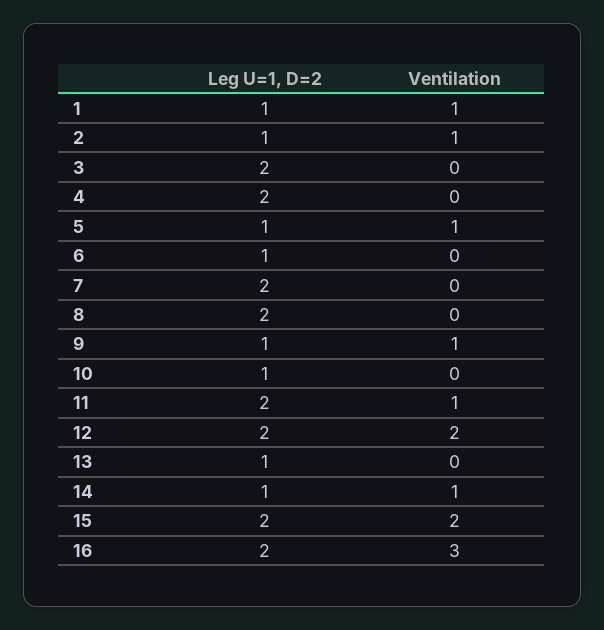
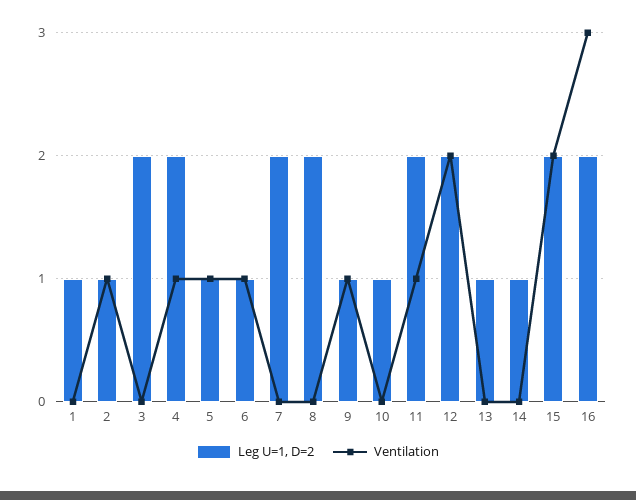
  {
    "Leg U=1, D=2": {
      "1": 1,
      "2": 1,
      "3": 2,
      "4": 2,
      "5": 1,
      "6": 1,
      "7": 2,
      "8": 2,
      "9": 1,
      "10": 1,
      "11": 2,
      "12": 2,
      "13": 1,
      "14": 1,
      "15": 2,
      "16": 2
    },
    "Ventilation": {
-     "1": 1,
+     "1": 0,
      "2": 1,
      "3": 0,
-     "4": 0,
+     "4": 1,
      "5": 1,
-     "6": 0,
+     "6": 1,
      "7": 0,
      "8": 0,
      "9": 1,
      "10": 0,
      "11": 1,
      "12": 2,
      "13": 0,
-     "14": 1,
+     "14": 0,
      "15": 2,
      "16": 3
    }
  }

